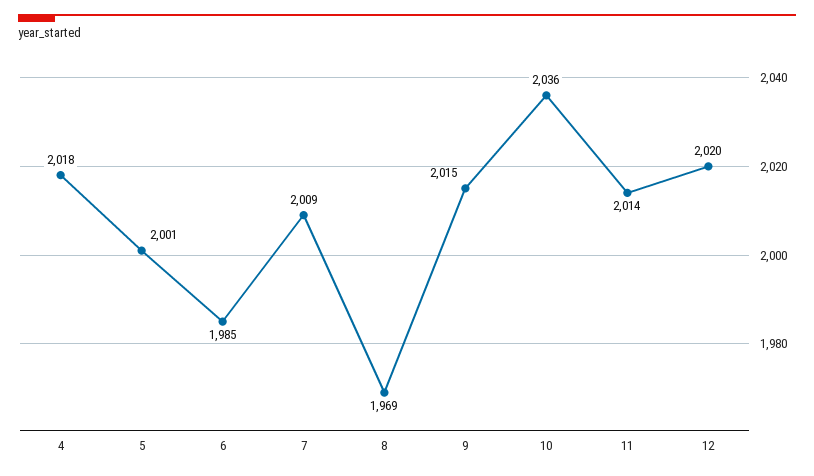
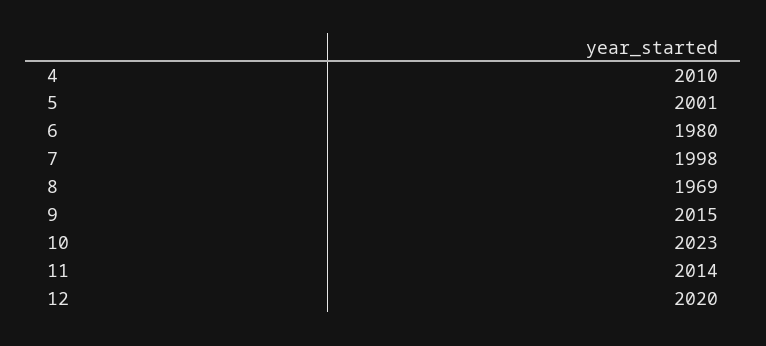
  {
-   "4": 2018,
+   "4": 2010,
    "5": 2001,
-   "6": 1985,
+   "6": 1980,
-   "7": 2009,
+   "7": 1998,
    "8": 1969,
    "9": 2015,
-   "10": 2036,
+   "10": 2023,
    "11": 2014,
    "12": 2020
  }

